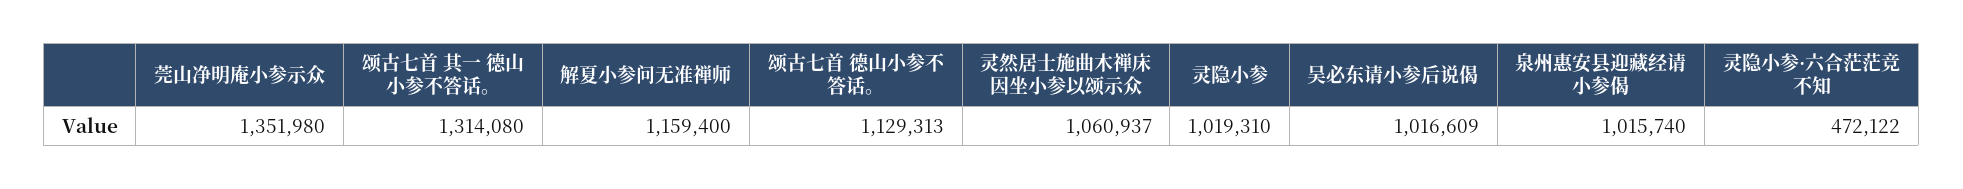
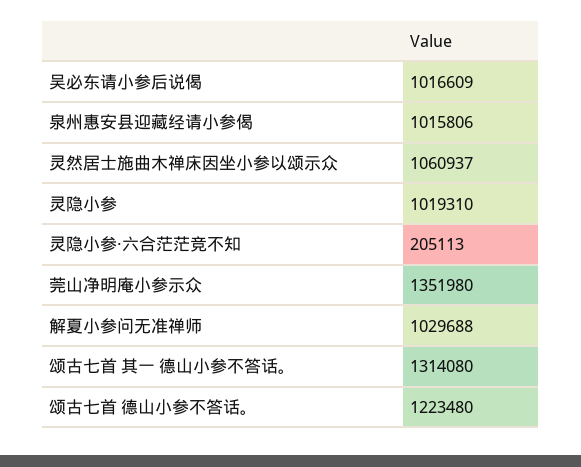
  {
    "莞山净明庵小参示众": 1351980,
    "颂古七首 其一 德山小参不答话。": 1314080,
-   "解夏小参问无准禅师": 1159400,
+   "解夏小参问无准禅师": 1029688,
-   "颂古七首 德山小参不答话。": 1129313,
+   "颂古七首 德山小参不答话。": 1223480,
    "灵然居士施曲木禅床因坐小参以颂示众": 1060937,
    "灵隐小参": 1019310,
    "吴必东请小参后说偈": 1016609,
-   "泉州惠安县迎藏经请小参偈": 1015740,
+   "泉州惠安县迎藏经请小参偈": 1015806,
-   "灵隐小参·六合茫茫竞不知": 472122
+   "灵隐小参·六合茫茫竞不知": 205113
  }

